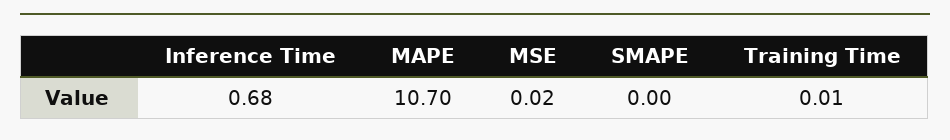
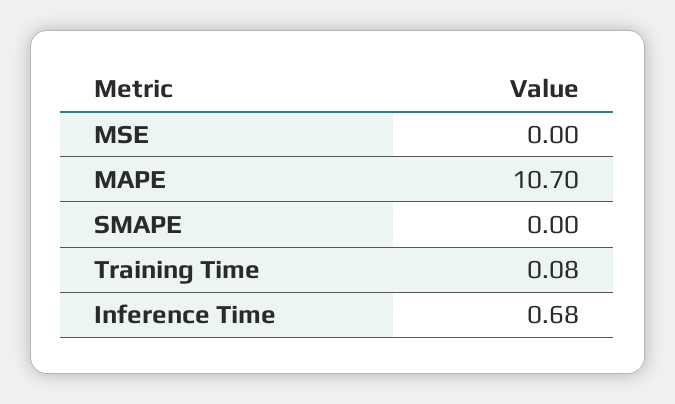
  {
    "Inference Time": 0.68,
    "MAPE": 10.7,
-   "MSE": 0.02,
+   "MSE": 0,
    "SMAPE": 0,
-   "Training Time": 0.01
+   "Training Time": 0.08
  }

